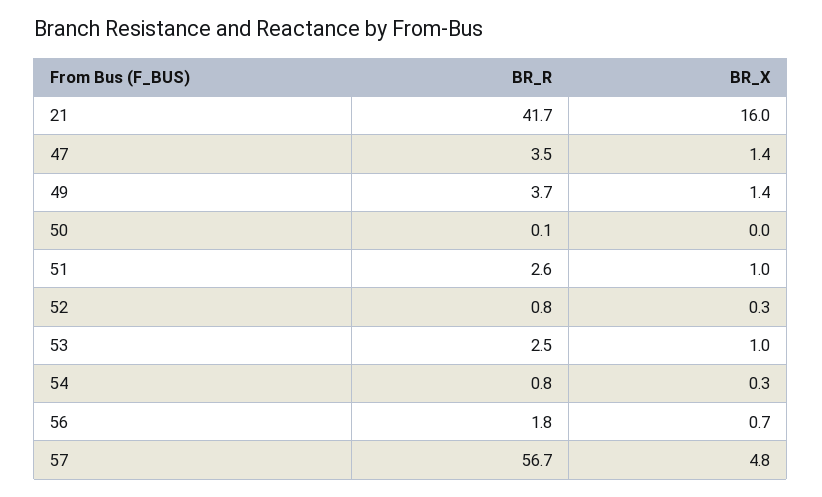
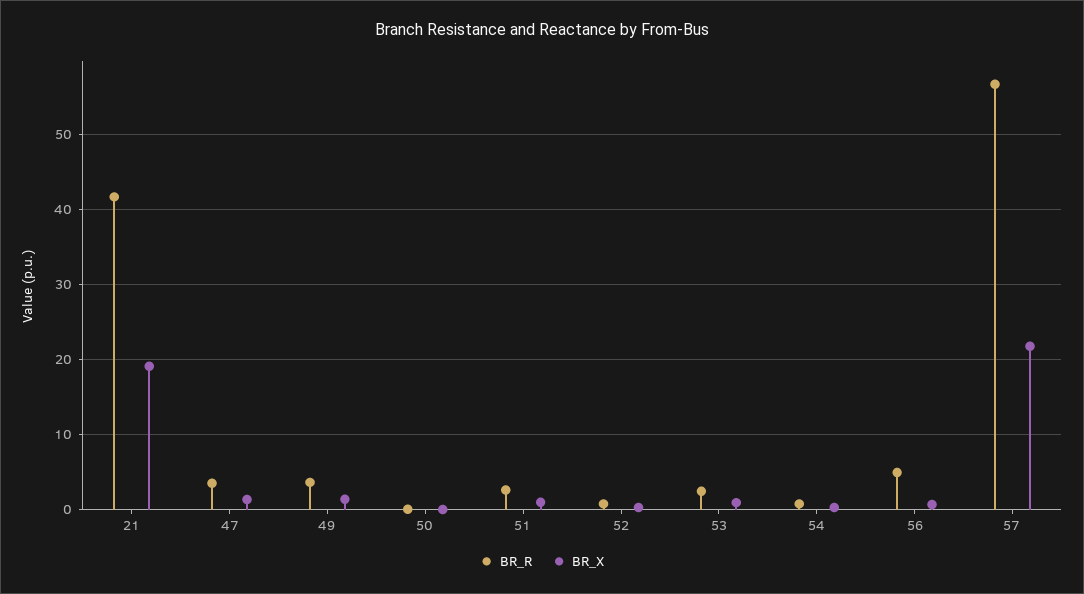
  {
    "BR_R": {
      "21": 41.7,
      "47": 3.5,
      "49": 3.7,
      "50": 0.1,
      "51": 2.6,
      "52": 0.8,
      "53": 2.5,
      "54": 0.8,
-     "56": 1.8,
+     "56": 5,
      "57": 56.7
    },
    "BR_X": {
-     "21": 16,
+     "21": 19,
      "47": 1.4,
      "49": 1.4,
      "50": 0,
      "51": 1,
      "52": 0.3,
      "53": 1,
      "54": 0.3,
      "56": 0.7,
-     "57": 4.8
+     "57": 22
    }
  }

